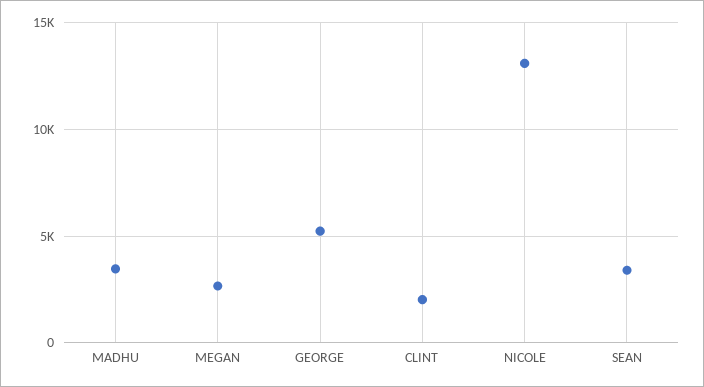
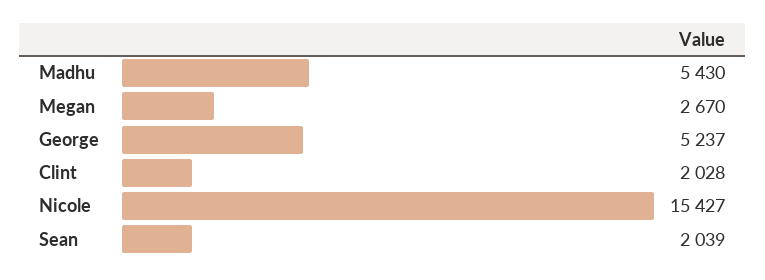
  {
-   "MADHU": 3500,
+   "MADHU": 5430,
    "MEGAN": 2670,
    "GEORGE": 5237,
    "CLINT": 2028,
-   "NICOLE": 13000,
+   "NICOLE": 15427,
-   "SEAN": 3500
+   "SEAN": 2039
  }

